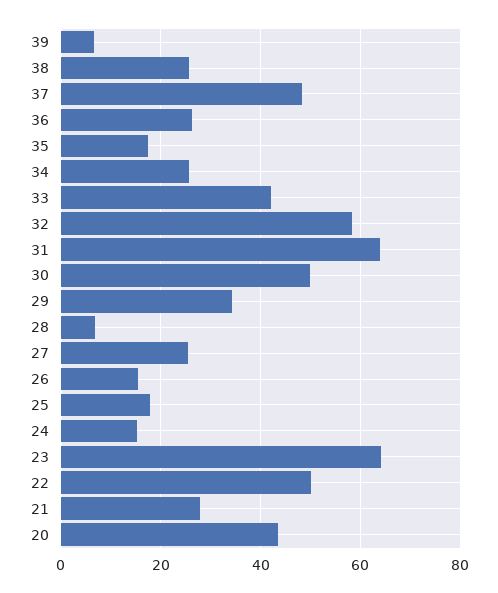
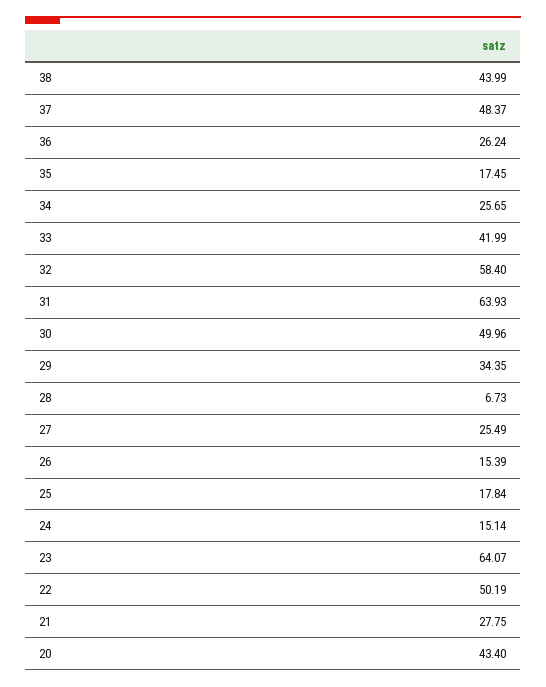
  {
-   "39": 6,
-   "38": 26,
+   "38": 43.99,
    "37": 48.37,
    "36": 26.24,
    "35": 17.45,
    "34": 25.65,
    "33": 41.99,
    "32": 58.4,
    "31": 63.93,
    "30": 49.96,
    "29": 34.35,
    "28": 6.73,
    "27": 25.49,
    "26": 15.39,
    "25": 17.84,
    "24": 15.14,
    "23": 64.07,
    "22": 50.19,
    "21": 27.75,
    "20": 43.4
  }

